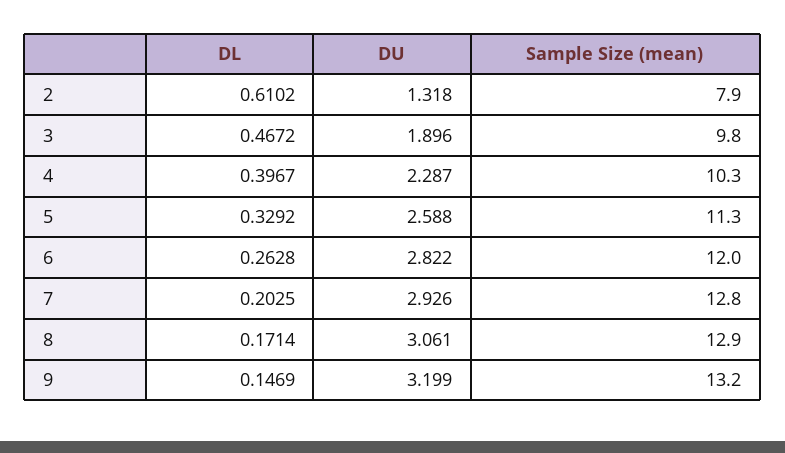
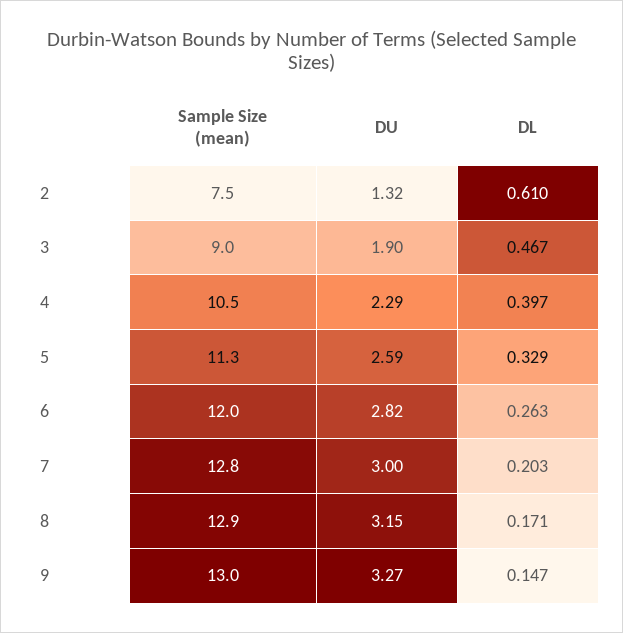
  {
    "DL": {
      "2": 0.6102,
      "3": 0.4672,
      "4": 0.3967,
      "5": 0.3292,
      "6": 0.2628,
      "7": 0.2025,
      "8": 0.1714,
      "9": 0.1469
    },
    "DU": {
      "2": 1.318,
      "3": 1.896,
      "4": 2.287,
      "5": 2.588,
      "6": 2.822,
-     "7": 2.926,
+     "7": 3,
-     "8": 3.061,
+     "8": 3.15,
-     "9": 3.199
+     "9": 3.27
    },
    "Sample Size (mean)": {
-     "2": 7.9,
+     "2": 7.5,
-     "3": 9.8,
+     "3": 9,
-     "4": 10.3,
+     "4": 10.5,
      "5": 11.3,
      "6": 12,
      "7": 12.8,
      "8": 12.9,
-     "9": 13.2
+     "9": 13
    }
  }

